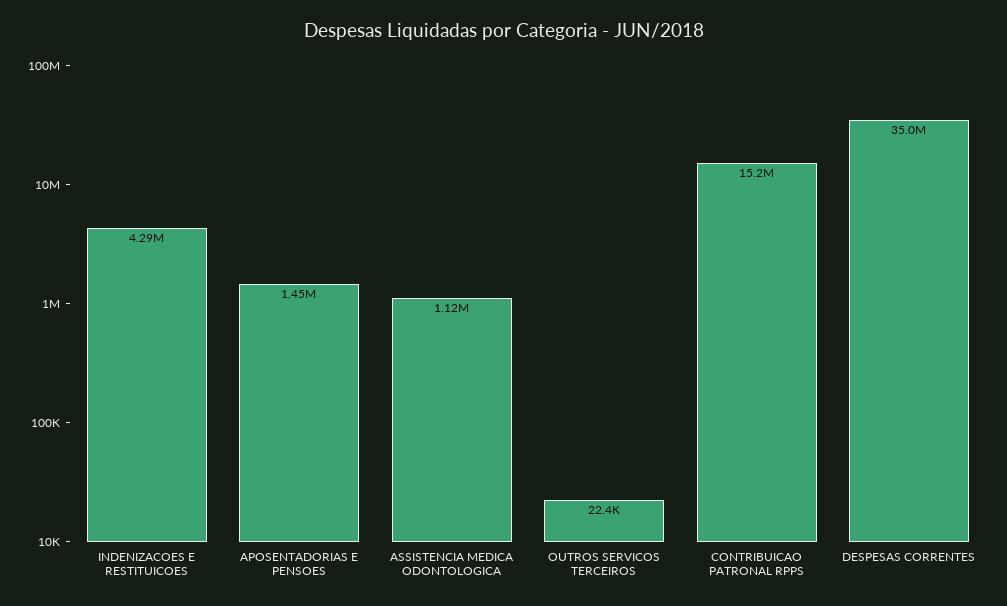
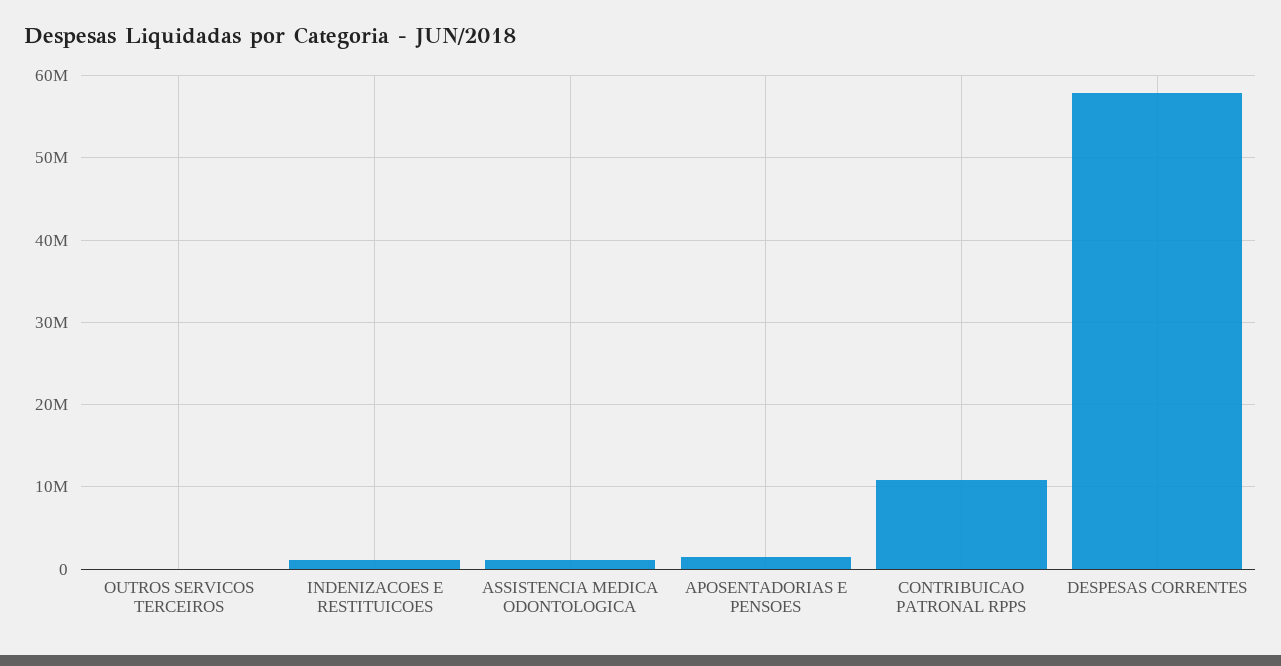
  {
-   "INDENIZACOES E RESTITUICOES": 4290000,
+   "INDENIZACOES E RESTITUICOES": 1000000,
    "APOSENTADORIAS E PENSOES": 1450000,
    "ASSISTENCIA MEDICA ODONTOLOGICA": 1120000,
    "OUTROS SERVICOS TERCEIROS": 22400,
-   "CONTRIBUICAO PATRONAL RPPS": 15200000,
+   "CONTRIBUICAO PATRONAL RPPS": 11000000,
-   "DESPESAS CORRENTES": 35000000
+   "DESPESAS CORRENTES": 58000000
  }

